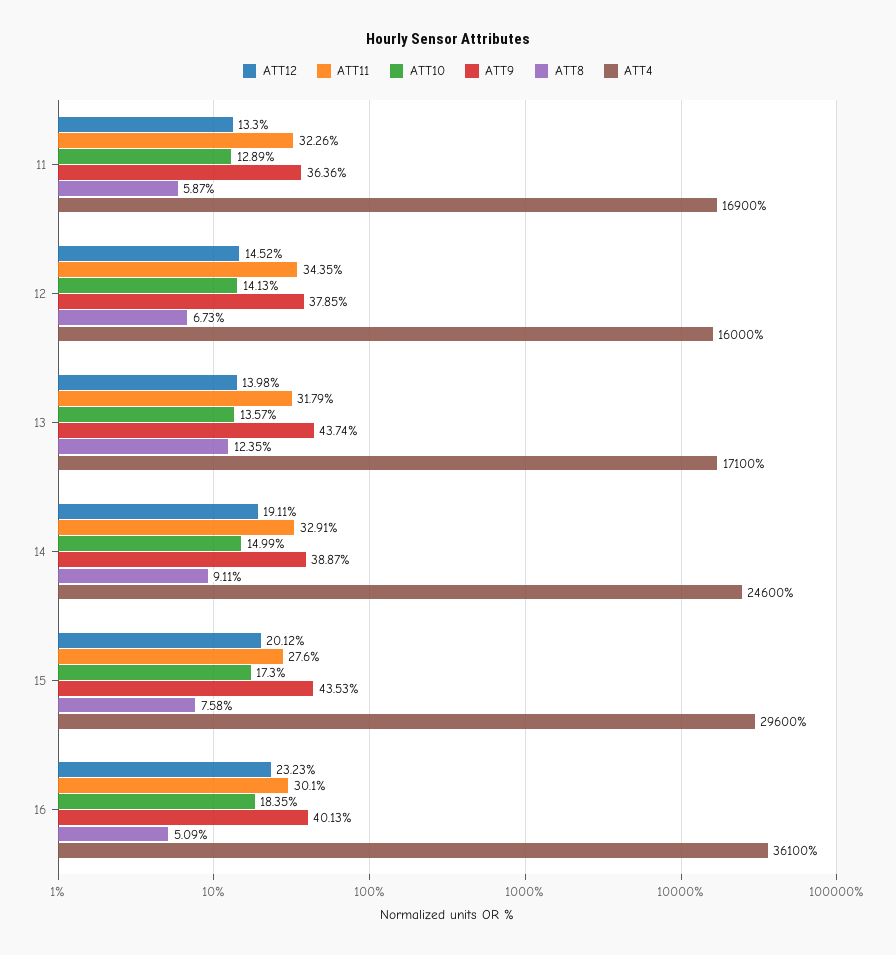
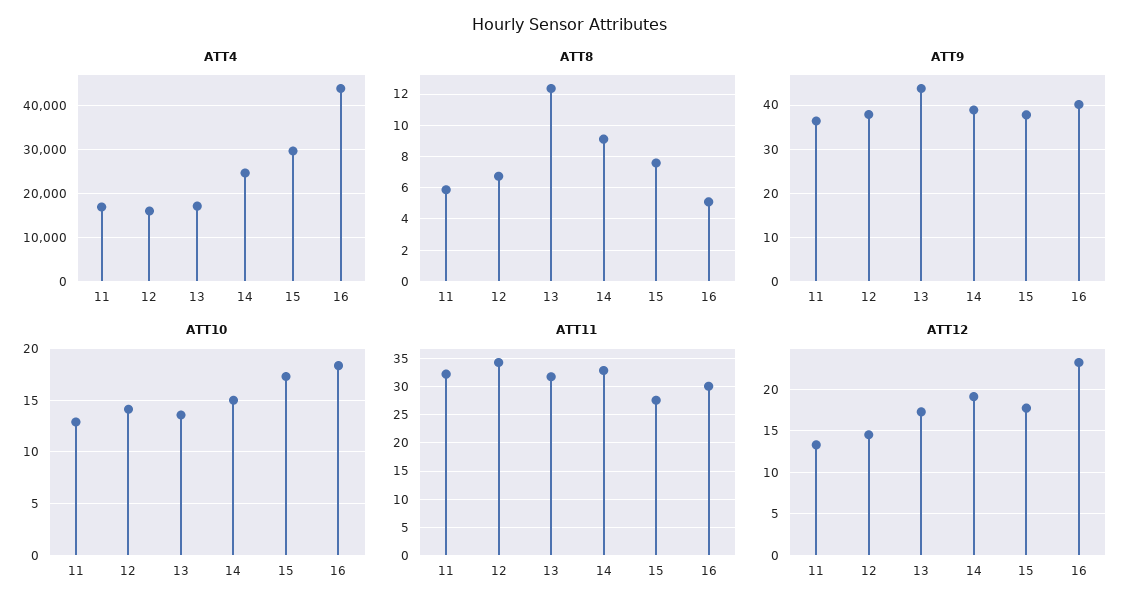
  {
    "ATT12": {
      "11": 13.3,
      "12": 14.52,
-     "13": 13.98,
+     "13": 17,
      "14": 19.11,
-     "15": 20.12,
+     "15": 18,
      "16": 23.23
    },
    "ATT11": {
      "11": 32.26,
      "12": 34.35,
      "13": 31.79,
      "14": 32.91,
      "15": 27.6,
      "16": 30.1
    },
    "ATT10": {
      "11": 12.89,
      "12": 14.13,
      "13": 13.57,
      "14": 14.99,
      "15": 17.3,
      "16": 18.35
    },
    "ATT9": {
      "11": 36.36,
      "12": 37.85,
      "13": 43.74,
      "14": 38.87,
-     "15": 43.53,
+     "15": 38,
      "16": 40.13
    },
    "ATT8": {
      "11": 5.87,
      "12": 6.73,
      "13": 12.35,
      "14": 9.11,
      "15": 7.58,
      "16": 5.09
    },
    "ATT4": {
      "11": 16900,
      "12": 16000,
      "13": 17100,
      "14": 24600,
      "15": 29600,
-     "16": 36100
+     "16": 44000
    }
  }

